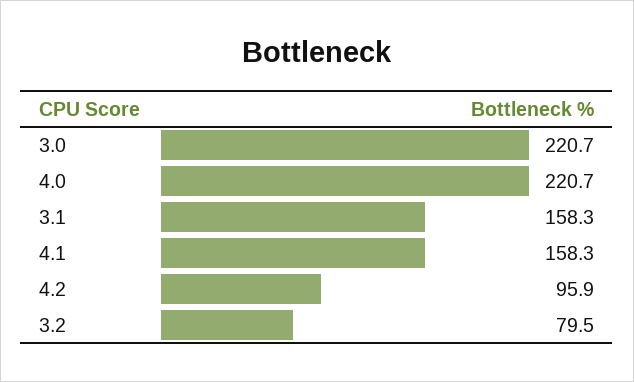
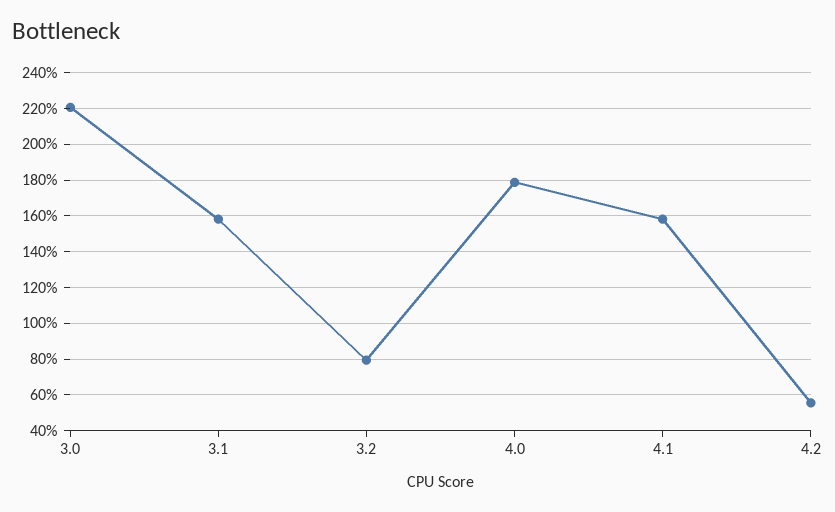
  {
    "3.0": 220.7,
-   "4.0": 220.7,
+   "4.0": 180,
    "3.1": 158.3,
    "4.1": 158.3,
-   "4.2": 95.9,
+   "4.2": 55,
    "3.2": 79.5
  }

